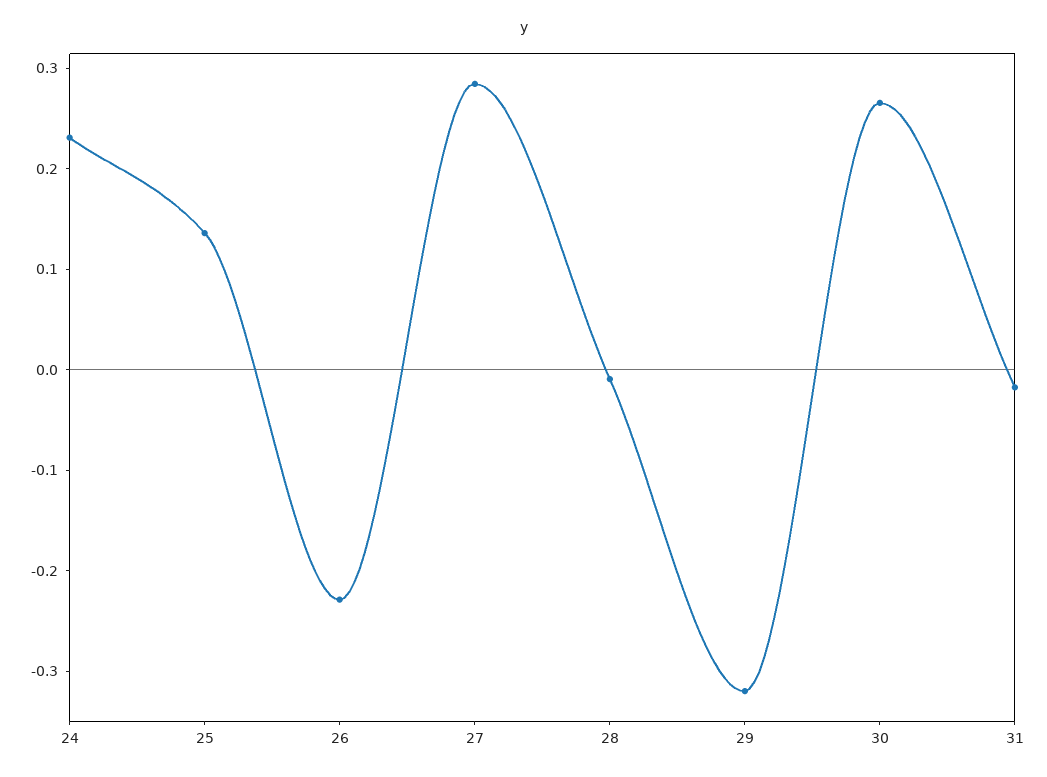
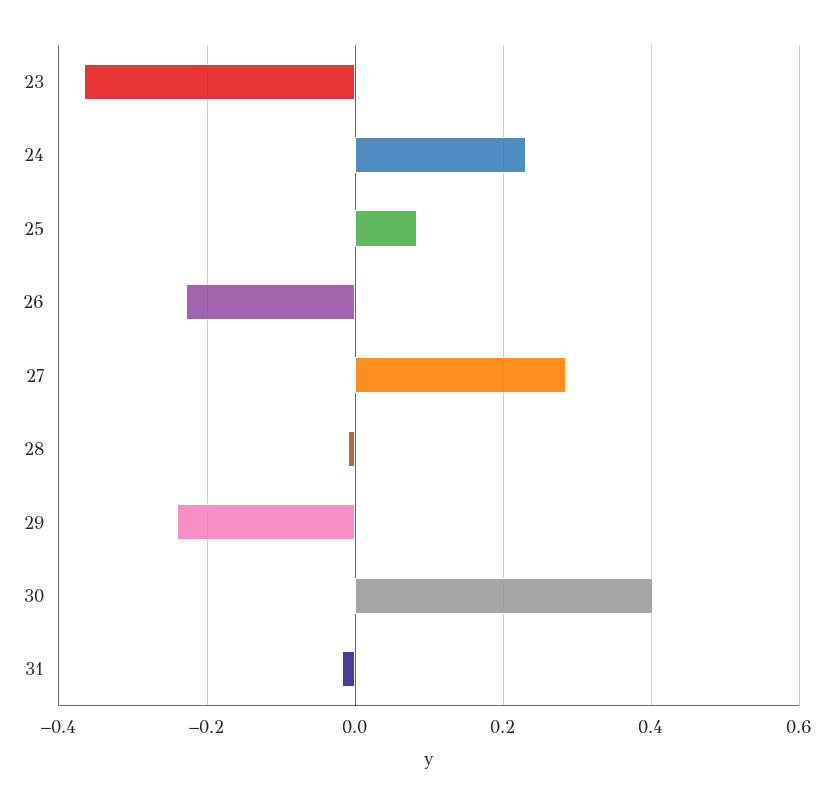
  {
    "24": 0.24,
-   "25": 0.14,
+   "25": 0.08,
    "26": -0.22,
    "27": 0.28,
    "28": 0,
-   "29": -0.32,
+   "29": -0.24,
-   "30": 0.26,
+   "30": 0.4,
-   "31": -0.02
+   "31": -0.02,
+   "23": -0.36
  }

